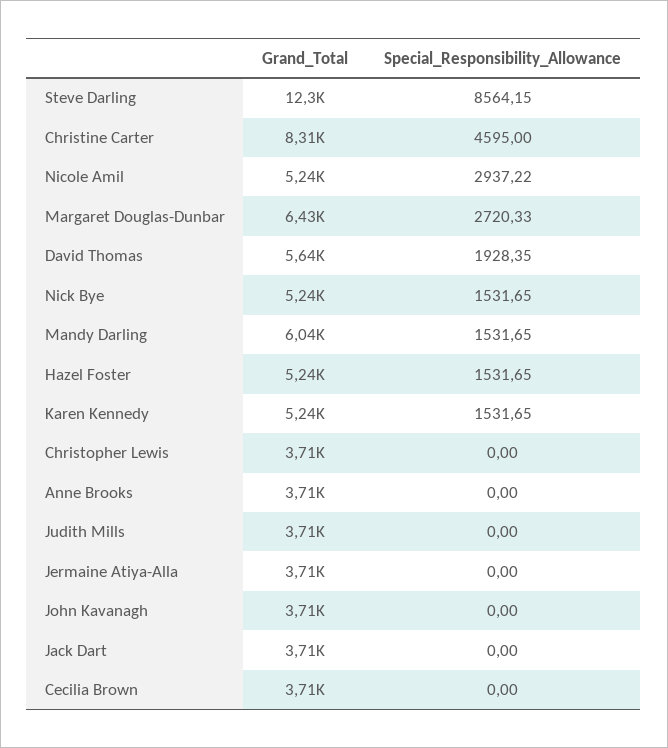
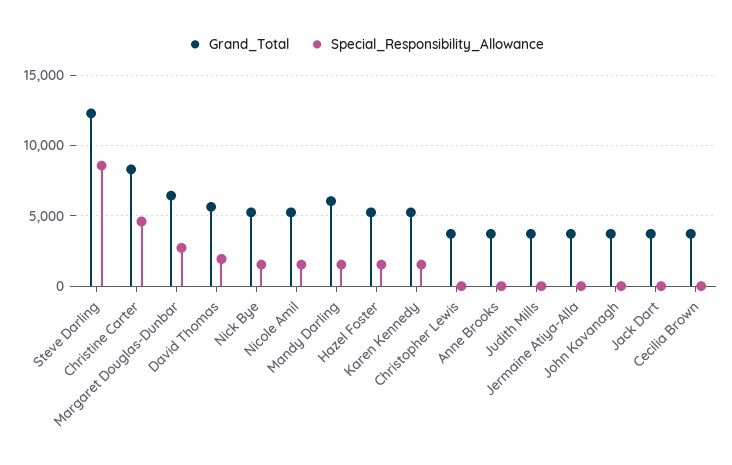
  {
    "Grand_Total": {
      "Steve Darling": 12300,
      "Christine Carter": 8310,
      "Nicole Amil": 5240,
      "Margaret Douglas-Dunbar": 6430,
      "David Thomas": 5640,
      "Nick Bye": 5240,
      "Mandy Darling": 6040,
      "Hazel Foster": 5240,
      "Karen Kennedy": 5240,
      "Christopher Lewis": 3710,
      "Anne Brooks": 3710,
      "Judith Mills": 3710,
      "Jermaine Atiya-Alla": 3710,
      "John Kavanagh": 3710,
      "Jack Dart": 3710,
      "Cecilia Brown": 3710
    },
    "Special_Responsibility_Allowance": {
      "Steve Darling": 8564.15,
      "Christine Carter": 4595,
-     "Nicole Amil": 2937.22,
+     "Nicole Amil": 1500,
      "Margaret Douglas-Dunbar": 2720.33,
      "David Thomas": 1928.35,
      "Nick Bye": 1531.65,
      "Mandy Darling": 1531.65,
      "Hazel Foster": 1531.65,
      "Karen Kennedy": 1531.65,
      "Christopher Lewis": 0,
      "Anne Brooks": 0,
      "Judith Mills": 0,
      "Jermaine Atiya-Alla": 0,
      "John Kavanagh": 0,
      "Jack Dart": 0,
      "Cecilia Brown": 0
    }
  }

